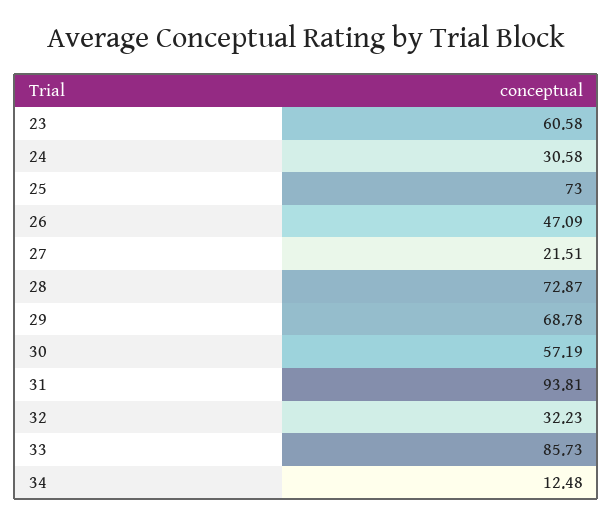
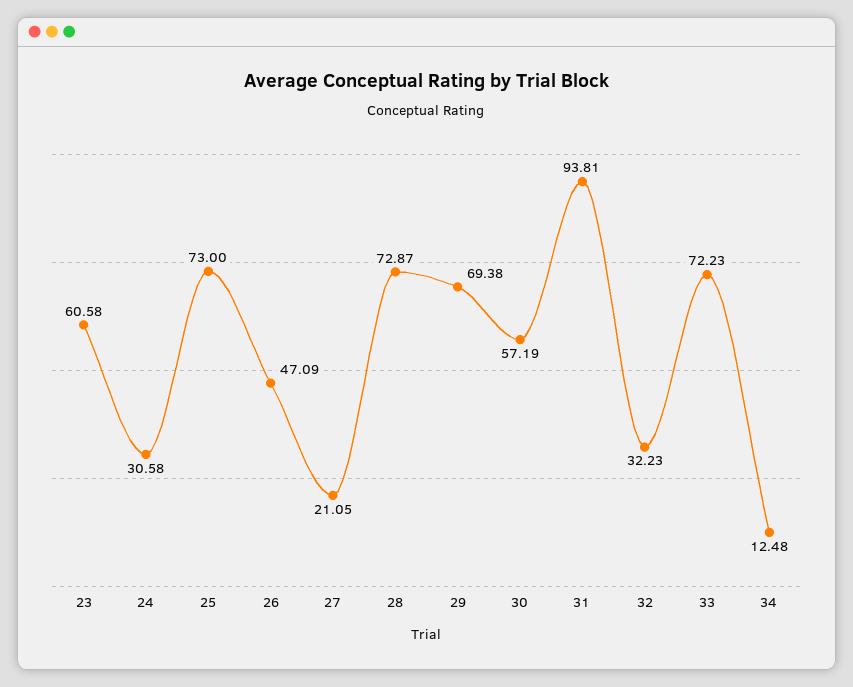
  {
    "23": 60.58,
    "24": 30.58,
    "25": 73,
    "26": 47.09,
-   "27": 21.51,
+   "27": 21.05,
    "28": 72.87,
-   "29": 68.78,
+   "29": 69.38,
    "30": 57.19,
    "31": 93.81,
    "32": 32.23,
-   "33": 85.73,
+   "33": 72.23,
    "34": 12.48
  }

